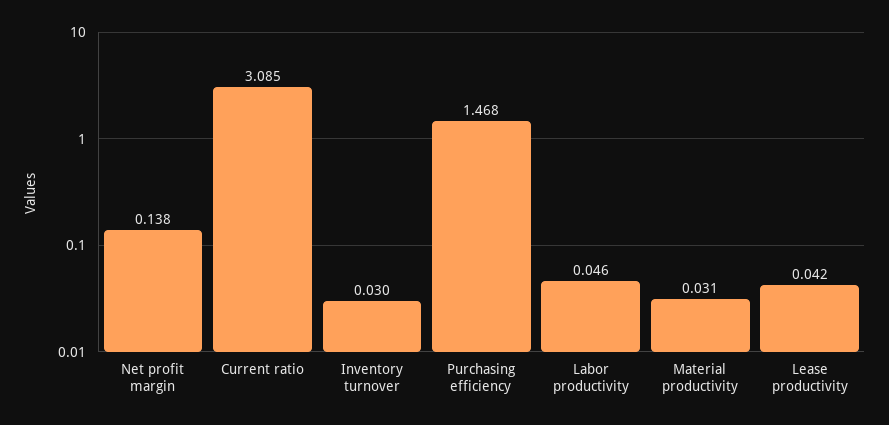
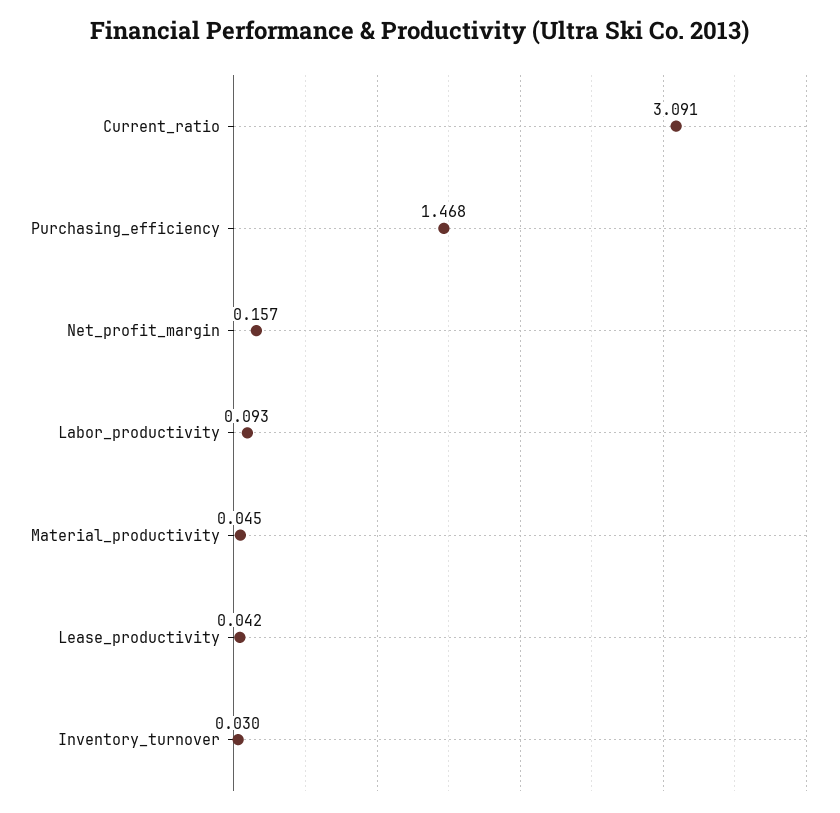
  {
-   "Net profit margin": 0.138,
+   "Net profit margin": 0.157,
-   "Current ratio": 3.085,
+   "Current ratio": 3.091,
    "Inventory turnover": 0.03,
    "Purchasing efficiency": 1.468,
-   "Labor productivity": 0.046,
+   "Labor productivity": 0.093,
-   "Material productivity": 0.031,
+   "Material productivity": 0.045,
    "Lease productivity": 0.042
  }

